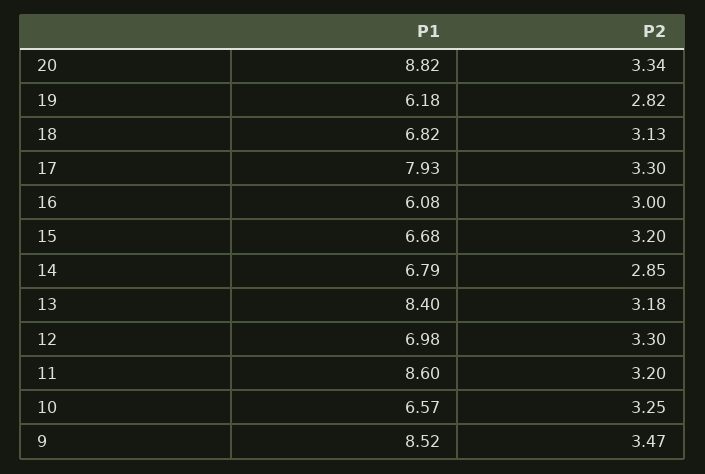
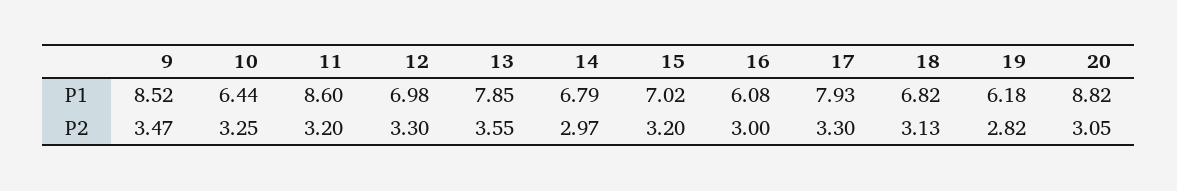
  {
    "P1": {
      "20": 8.82,
      "19": 6.18,
      "18": 6.82,
      "17": 7.93,
      "16": 6.08,
-     "15": 6.68,
+     "15": 7.02,
      "14": 6.79,
-     "13": 8.4,
+     "13": 7.85,
      "12": 6.98,
      "11": 8.6,
-     "10": 6.57,
+     "10": 6.44,
      "9": 8.52
    },
    "P2": {
-     "20": 3.34,
+     "20": 3.05,
      "19": 2.82,
      "18": 3.13,
      "17": 3.3,
      "16": 3,
      "15": 3.2,
-     "14": 2.85,
+     "14": 2.97,
-     "13": 3.18,
+     "13": 3.55,
      "12": 3.3,
      "11": 3.2,
      "10": 3.25,
      "9": 3.47
    }
  }

